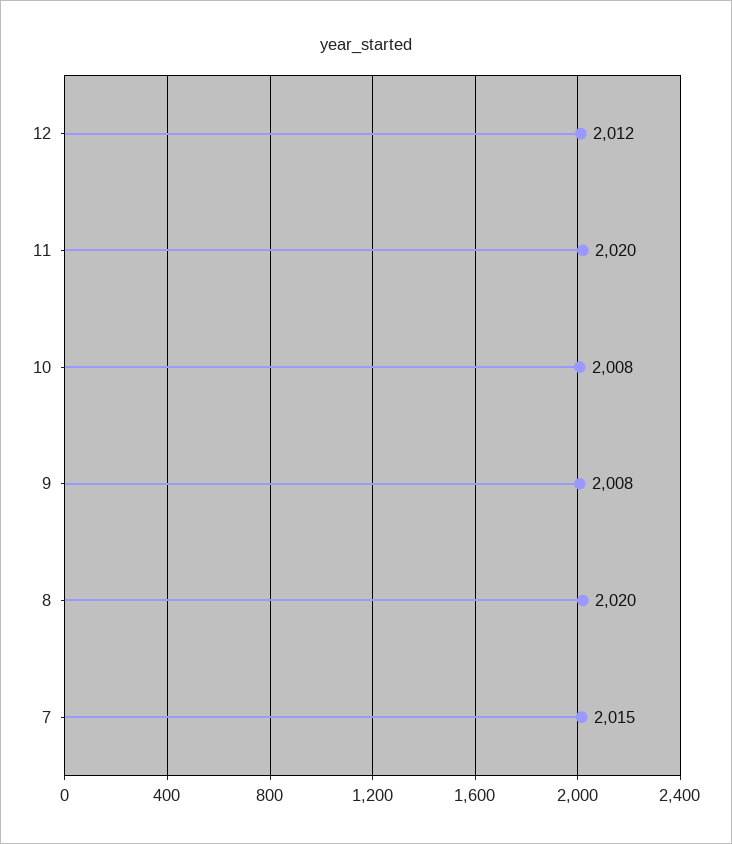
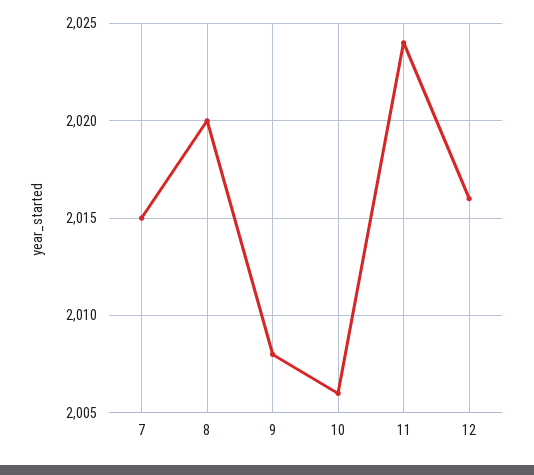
  {
-   "12": 2012,
+   "12": 2016,
-   "11": 2020,
+   "11": 2024,
-   "10": 2008,
+   "10": 2006,
    "9": 2008,
    "8": 2020,
    "7": 2015
  }

